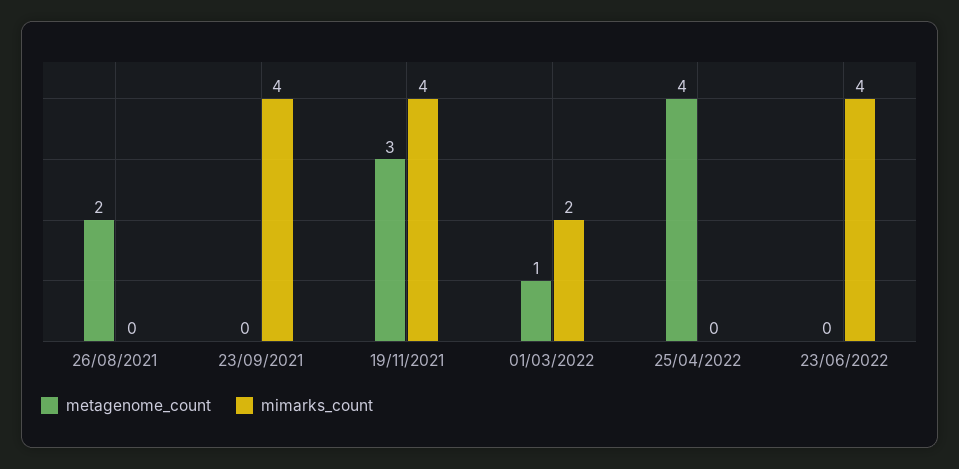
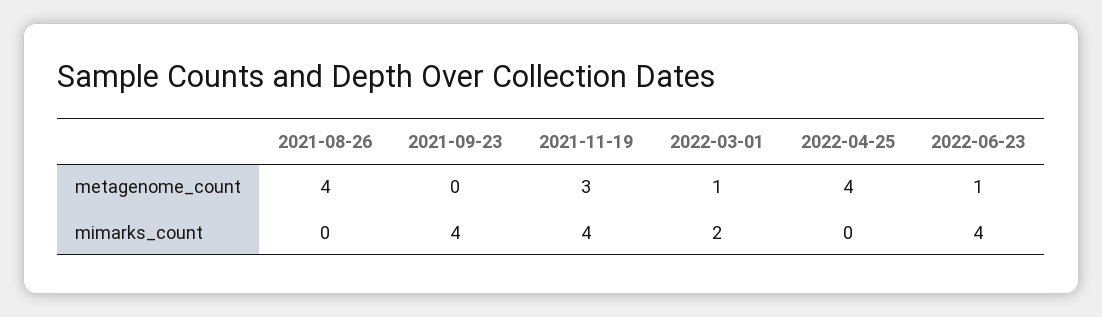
  {
    "metagenome_count": {
-     "26/08/2021": 2,
+     "26/08/2021": 4,
      "23/09/2021": 0,
      "19/11/2021": 3,
      "01/03/2022": 1,
      "25/04/2022": 4,
-     "23/06/2022": 0
+     "23/06/2022": 1
    },
    "mimarks_count": {
      "26/08/2021": 0,
      "23/09/2021": 4,
      "19/11/2021": 4,
      "01/03/2022": 2,
      "25/04/2022": 0,
      "23/06/2022": 4
    }
  }

